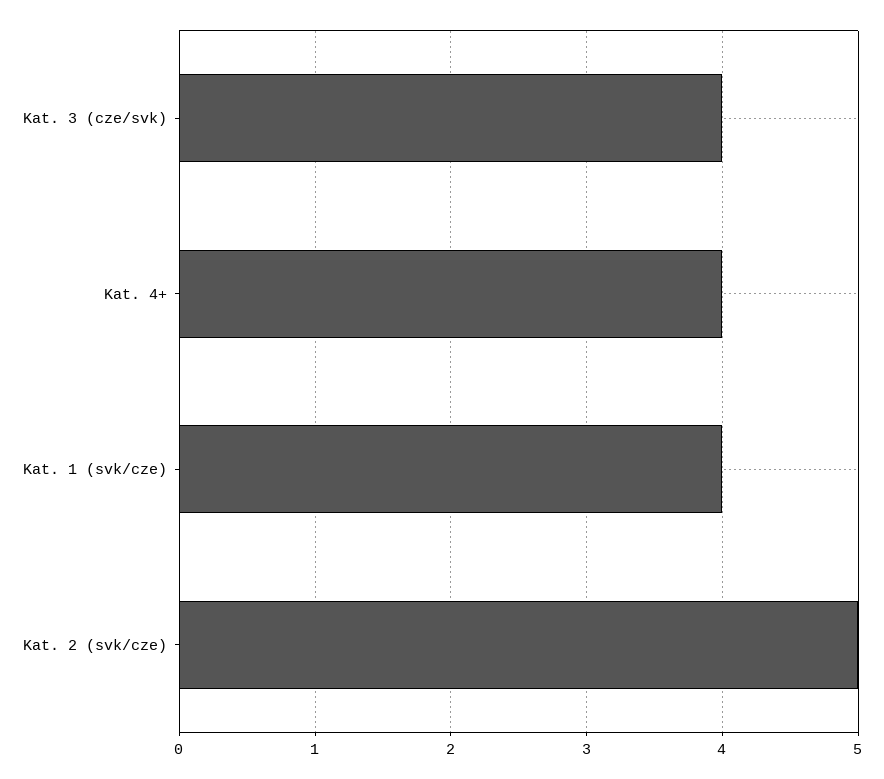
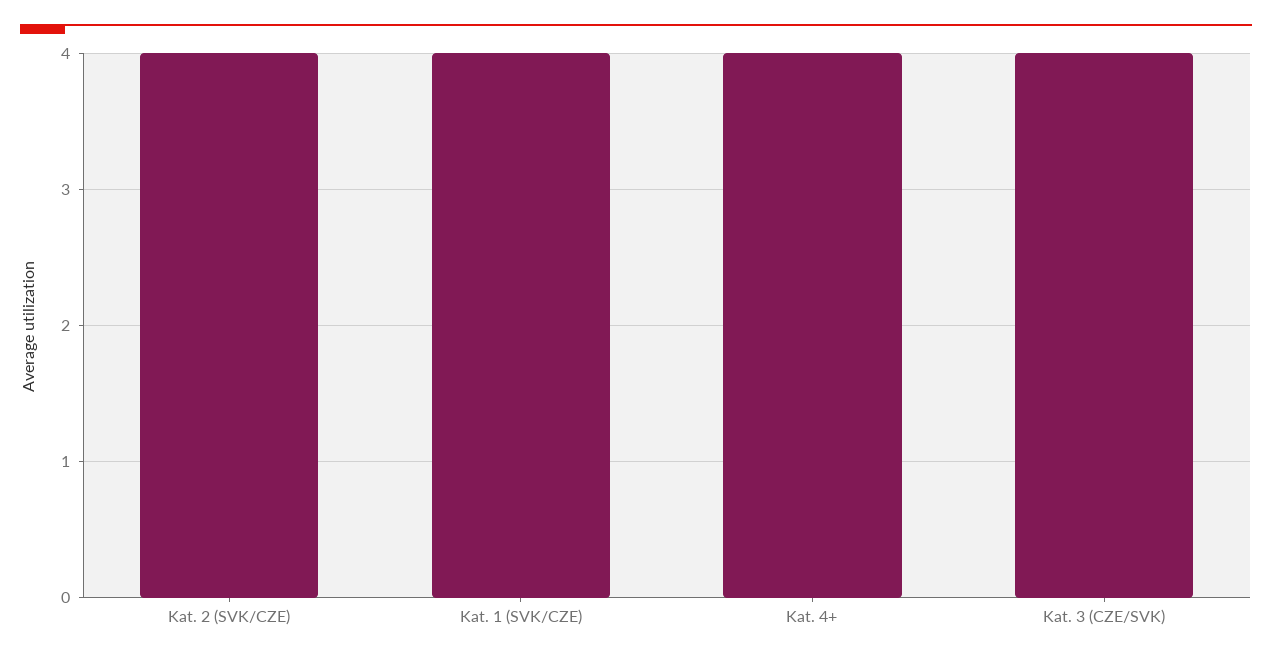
  {
    "Kat. 3 (cze/svk)": 4,
    "Kat. 4+": 4,
    "Kat. 1 (svk/cze)": 4,
-   "Kat. 2 (svk/cze)": 5
+   "Kat. 2 (svk/cze)": 4
  }

